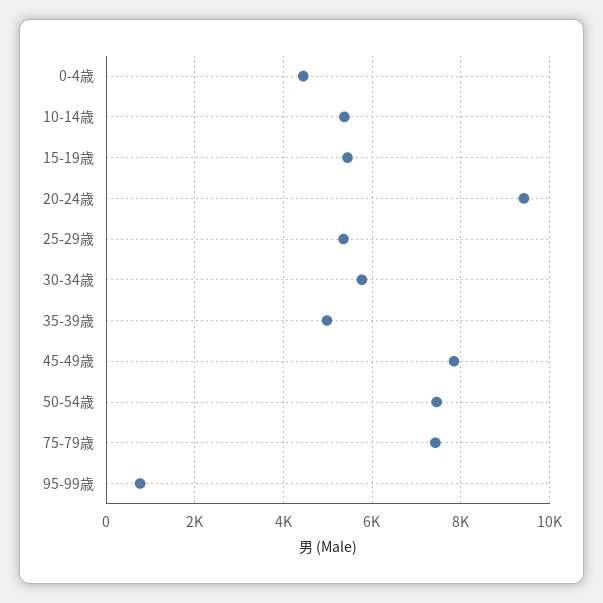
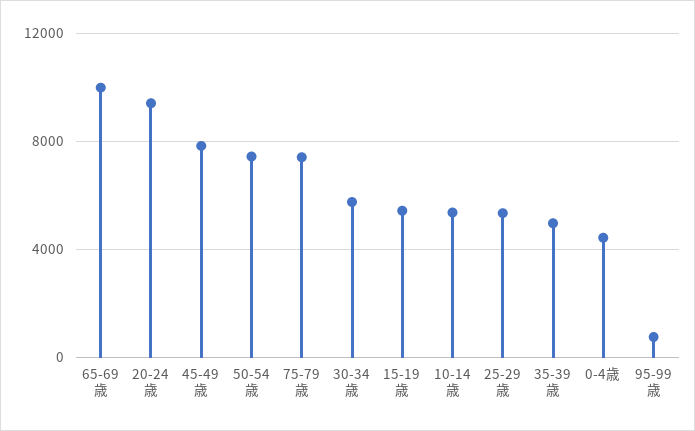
  {
    "0-4歳": 4400,
    "10-14歳": 5400,
    "15-19歳": 5400,
    "20-24歳": 9400,
    "25-29歳": 5400,
    "30-34歳": 5800,
    "35-39歳": 5000,
    "45-49歳": 7800,
    "50-54歳": 7400,
    "75-79歳": 7400,
-   "95-99歳": 800
+   "95-99歳": 800,
+   "65-69歳": 10000
  }

